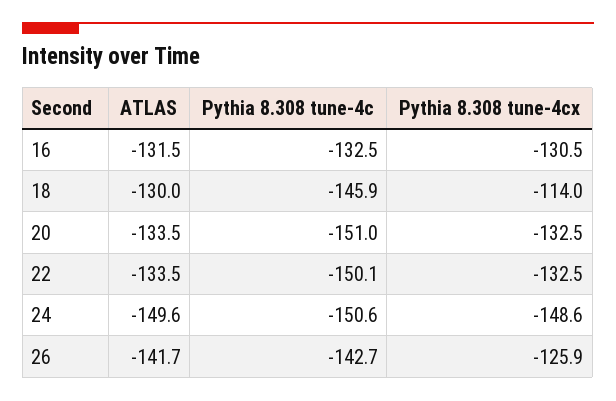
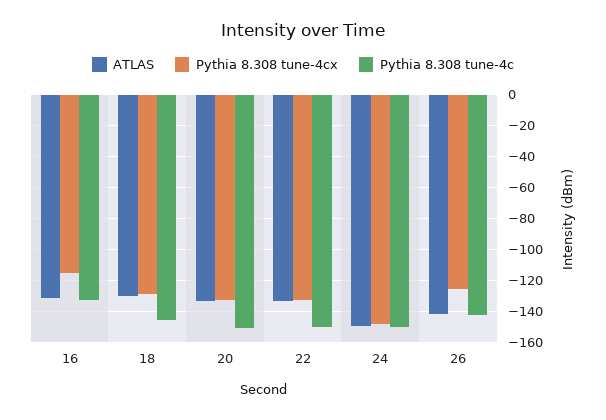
  {
    "ATLAS": {
      "16": -131.5,
      "18": -130,
      "20": -133.5,
      "22": -133.5,
      "24": -149.6,
      "26": -141.7
    },
    "Pythia 8.308 tune-4c": {
      "16": -132.5,
      "18": -145.9,
      "20": -151,
      "22": -150.1,
      "24": -150.6,
      "26": -142.7
    },
    "Pythia 8.308 tune-4cx": {
-     "16": -130.5,
+     "16": -115,
-     "18": -114,
+     "18": -130,
      "20": -132.5,
      "22": -132.5,
      "24": -148.6,
      "26": -125.9
    }
  }

